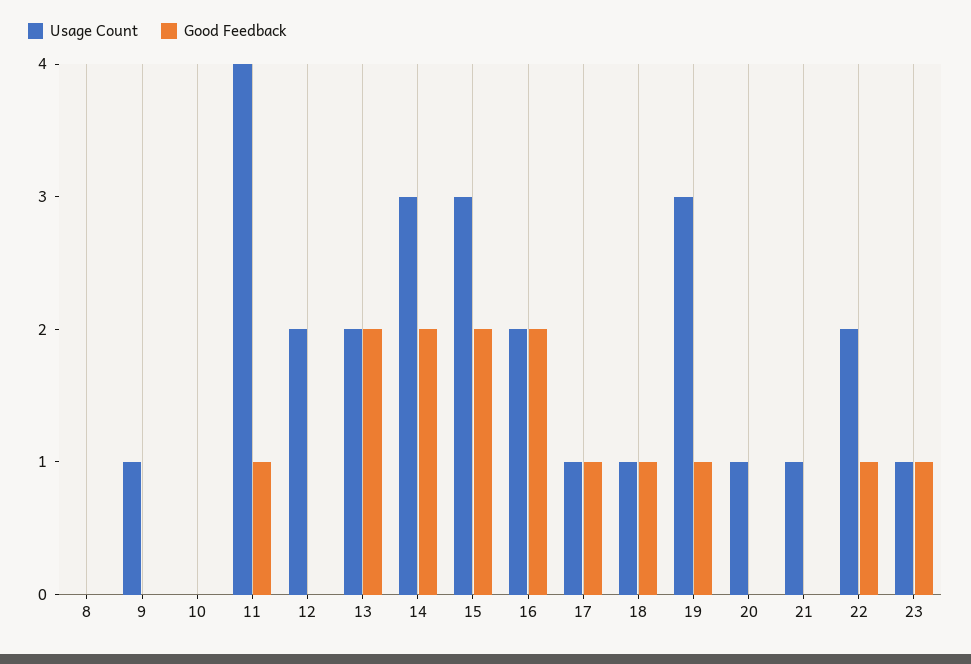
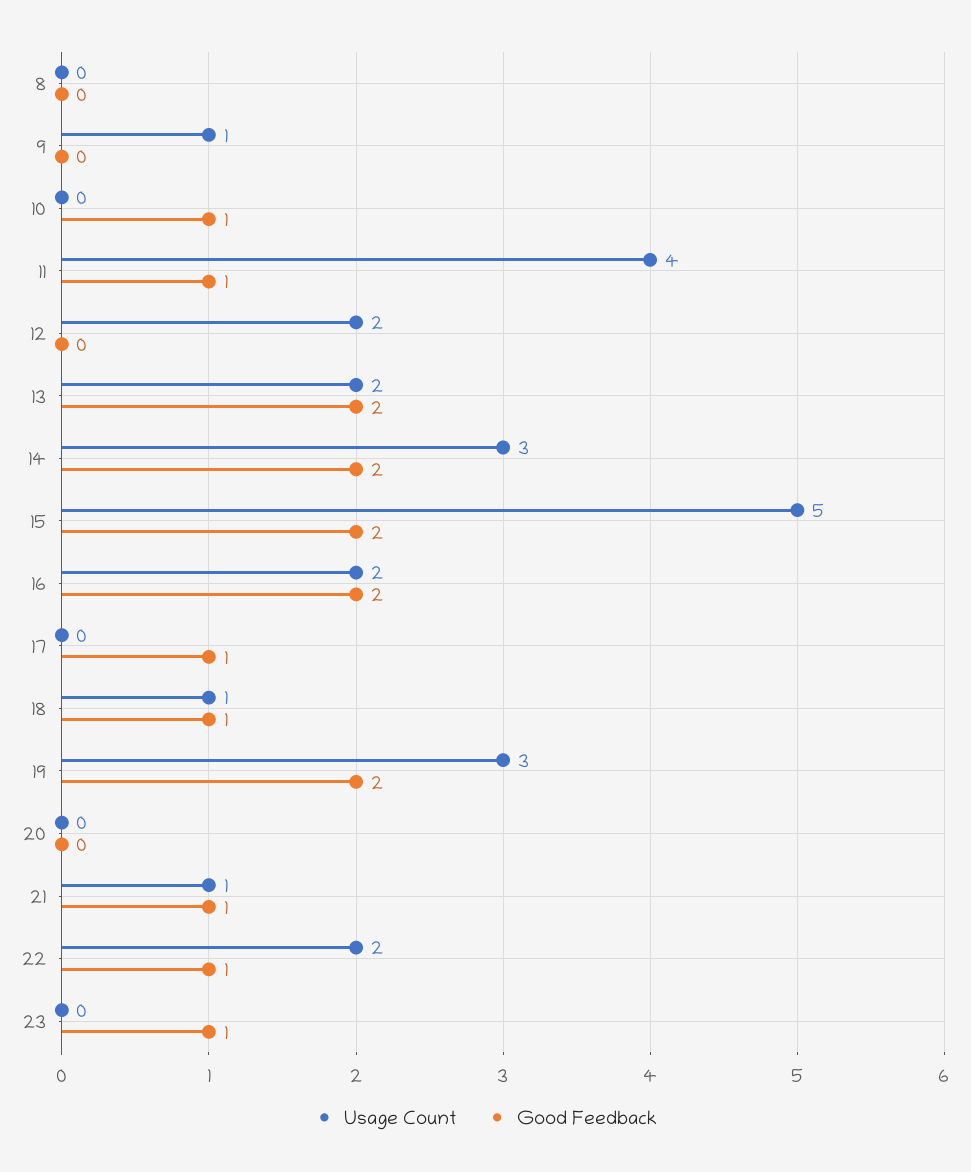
  {
    "Usage Count": {
      "8": 0,
      "9": 1,
      "10": 0,
      "11": 4,
      "12": 2,
      "13": 2,
      "14": 3,
-     "15": 3,
+     "15": 5,
      "16": 2,
-     "17": 1,
+     "17": 0,
      "18": 1,
      "19": 3,
-     "20": 1,
+     "20": 0,
      "21": 1,
      "22": 2,
-     "23": 1
+     "23": 0
    },
    "Good Feedback": {
      "8": 0,
      "9": 0,
-     "10": 0,
+     "10": 1,
      "11": 1,
      "12": 0,
      "13": 2,
      "14": 2,
      "15": 2,
      "16": 2,
      "17": 1,
      "18": 1,
-     "19": 1,
+     "19": 2,
      "20": 0,
-     "21": 0,
+     "21": 1,
      "22": 1,
      "23": 1
    }
  }

